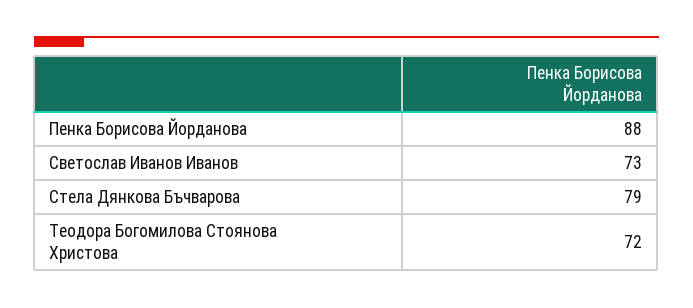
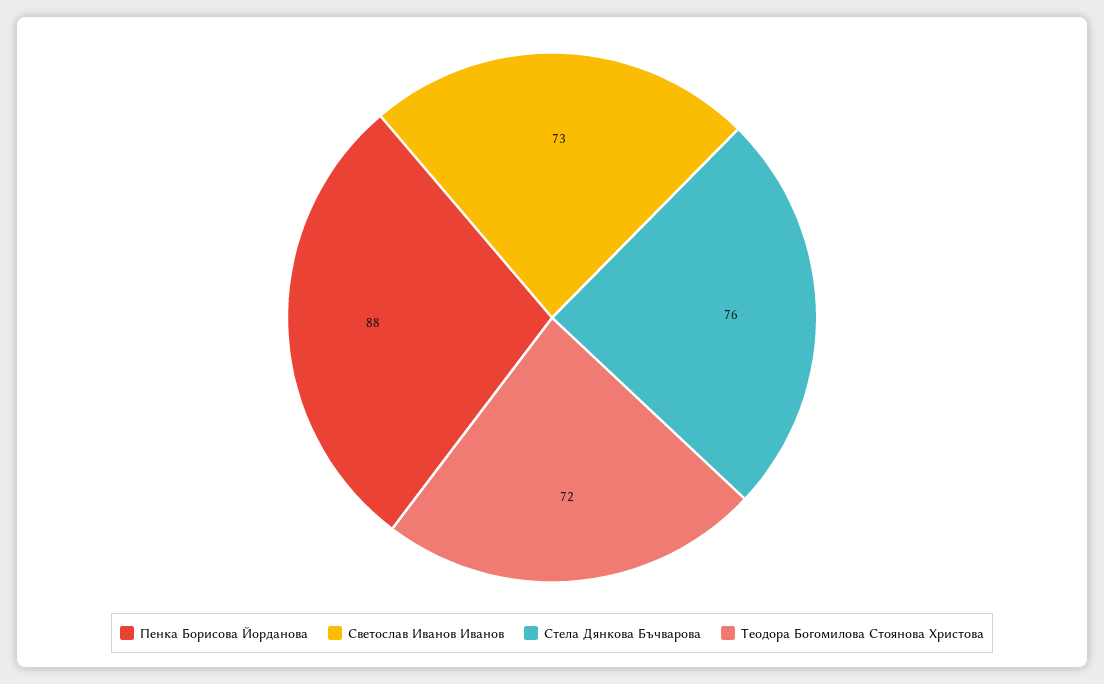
  {
    "Пенка Борисова Йорданова": 88,
    "Светослав Иванов Иванов": 73,
-   "Стела Дянкова Бъчварова": 79,
+   "Стела Дянкова Бъчварова": 76,
    "Теодора Богомилова Стоянова Христова": 72
  }

